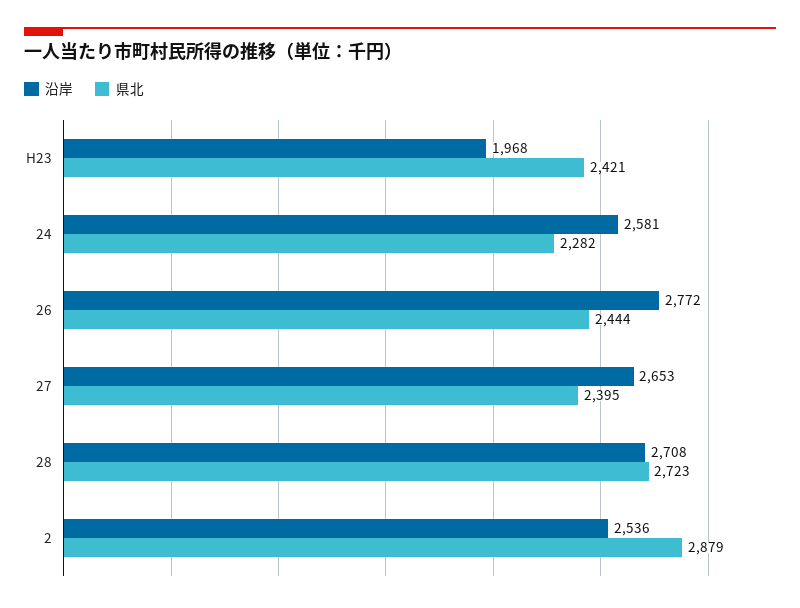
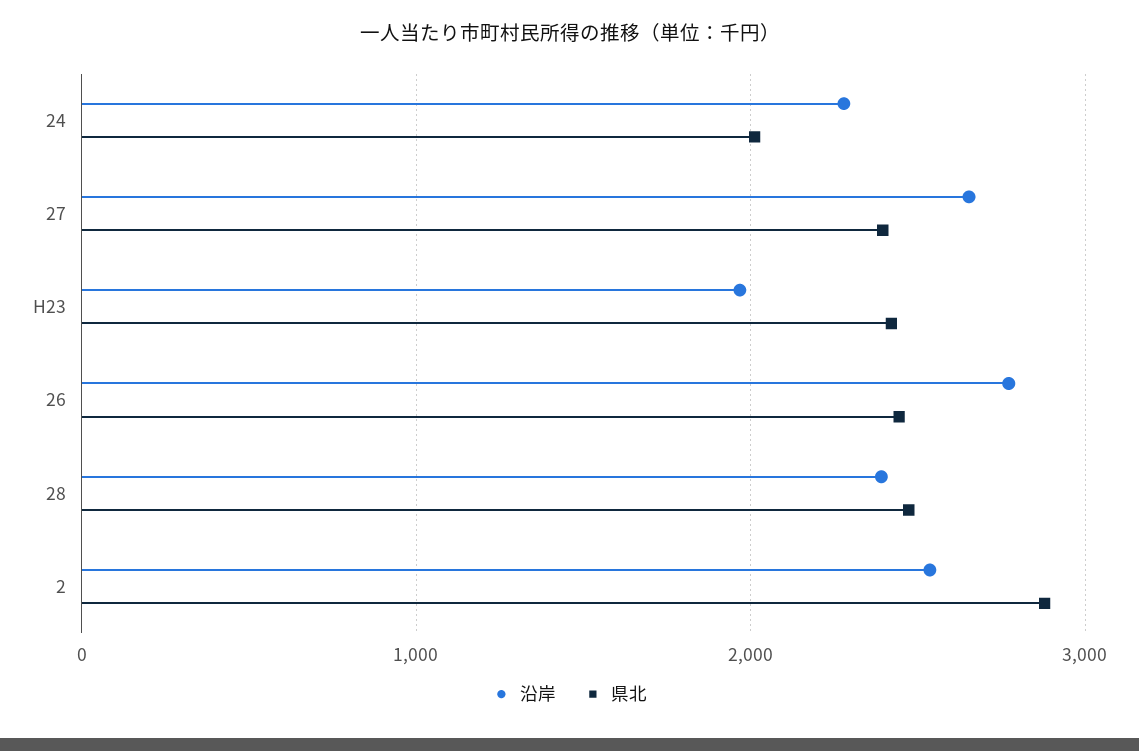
  {
    "沿岸": {
      "H23": 1968,
-     "24": 2581,
+     "24": 2300,
      "26": 2772,
      "27": 2653,
-     "28": 2708,
+     "28": 2400,
      "2": 2536
    },
    "県北": {
      "H23": 2421,
-     "24": 2282,
+     "24": 2000,
      "26": 2444,
      "27": 2395,
-     "28": 2723,
+     "28": 2500,
      "2": 2879
    }
  }

